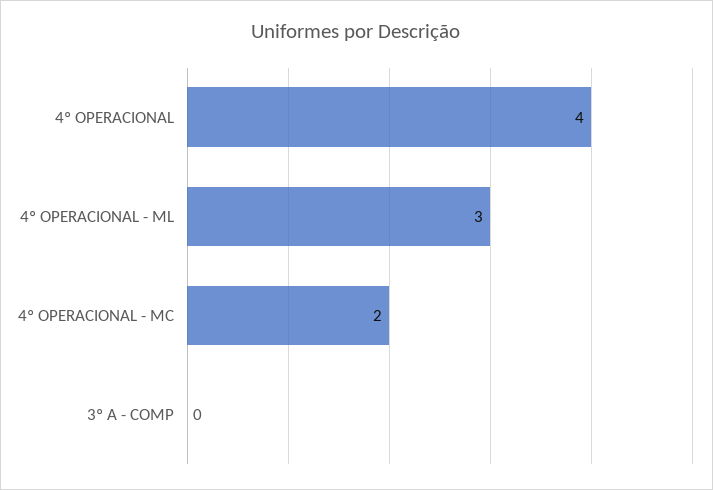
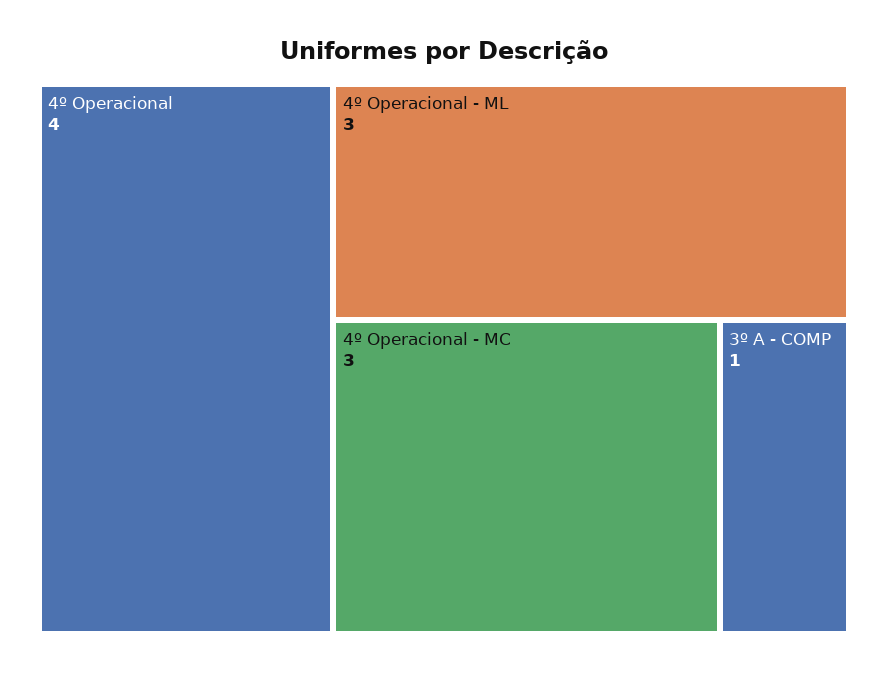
  {
    "4º OPERACIONAL": 4,
    "4º OPERACIONAL - ML": 3,
-   "4º OPERACIONAL - MC": 2,
+   "4º OPERACIONAL - MC": 3,
-   "3º A - COMP": 0
+   "3º A - COMP": 1
  }

